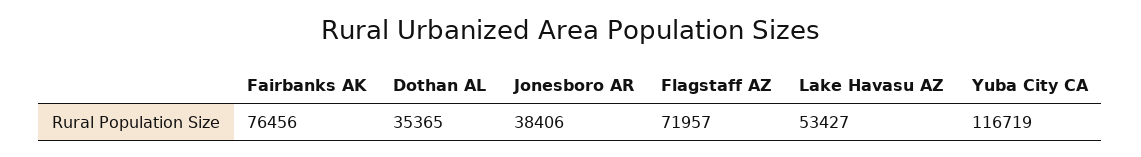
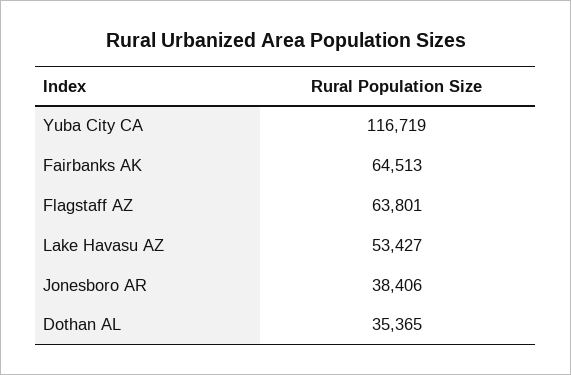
  {
-   "Fairbanks AK": 76456,
+   "Fairbanks AK": 64513,
    "Dothan AL": 35365,
    "Jonesboro AR": 38406,
-   "Flagstaff AZ": 71957,
+   "Flagstaff AZ": 63801,
    "Lake Havasu AZ": 53427,
    "Yuba City CA": 116719
  }

